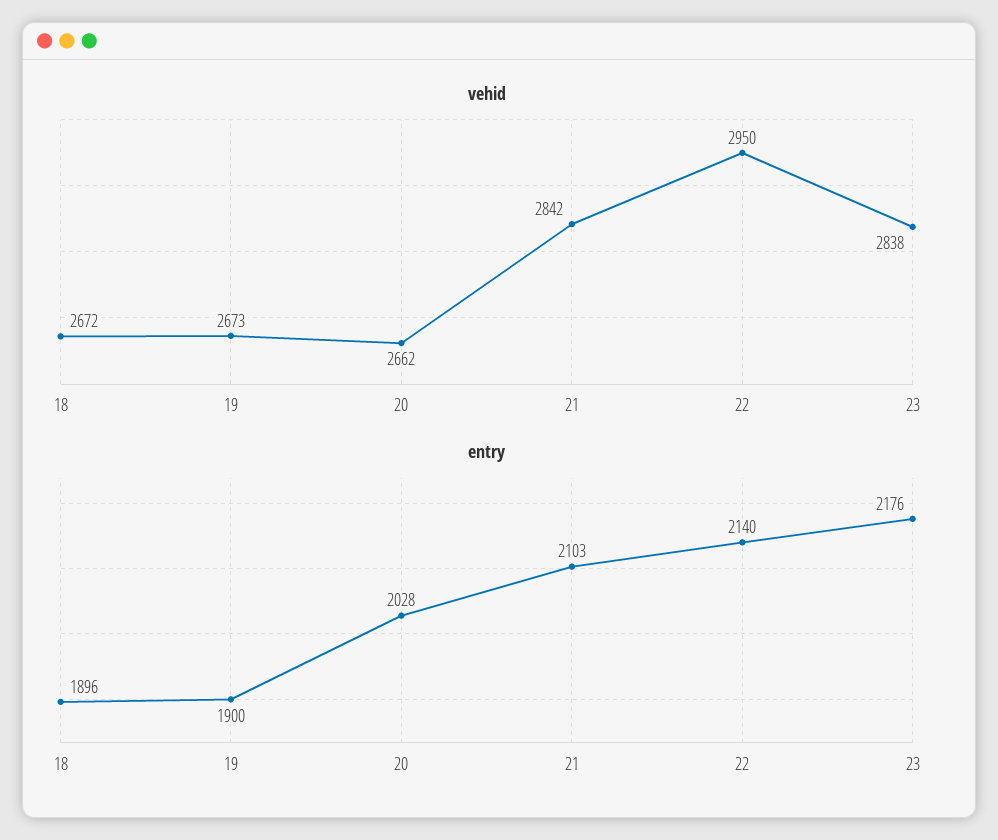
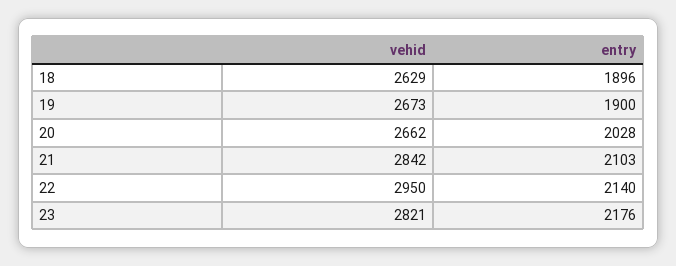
  {
    "vehid": {
-     "18": 2672,
+     "18": 2629,
      "19": 2673,
      "20": 2662,
      "21": 2842,
      "22": 2950,
-     "23": 2838
+     "23": 2821
    },
    "entry": {
      "18": 1896,
      "19": 1900,
      "20": 2028,
      "21": 2103,
      "22": 2140,
      "23": 2176
    }
  }

